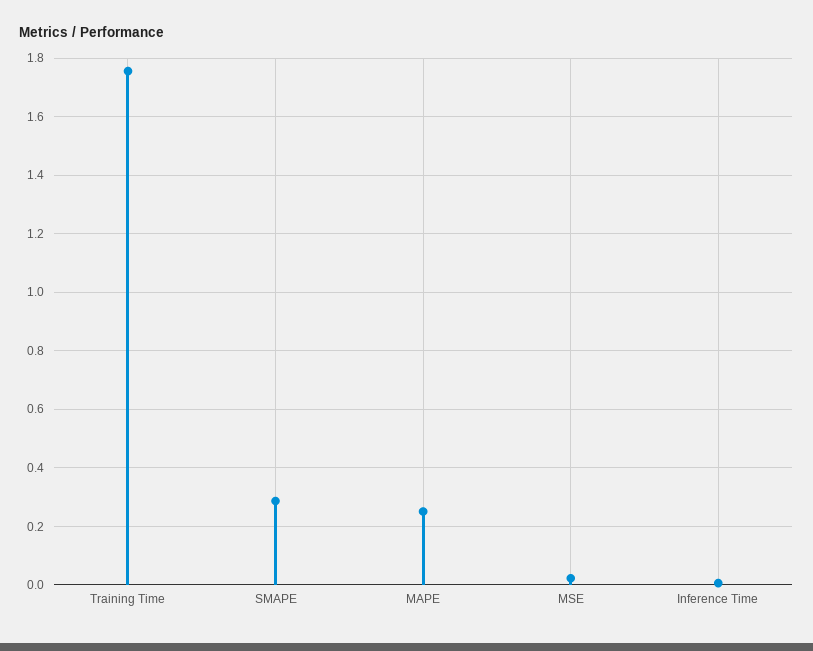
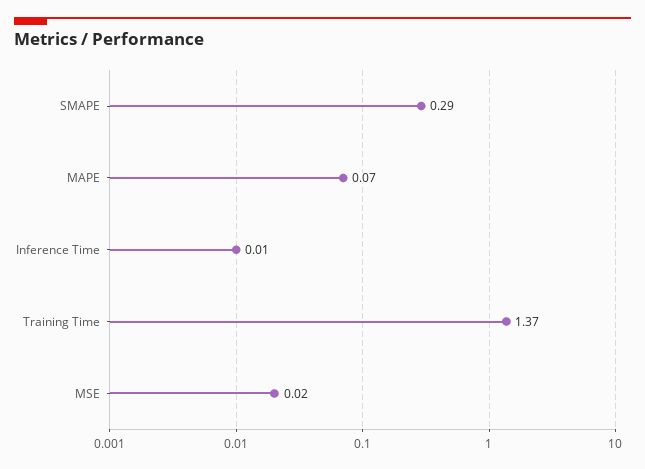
  {
-   "Training Time": 1.75,
+   "Training Time": 1.37,
    "SMAPE": 0.29,
-   "MAPE": 0.25,
+   "MAPE": 0.07,
    "MSE": 0.02,
    "Inference Time": 0.01
  }

